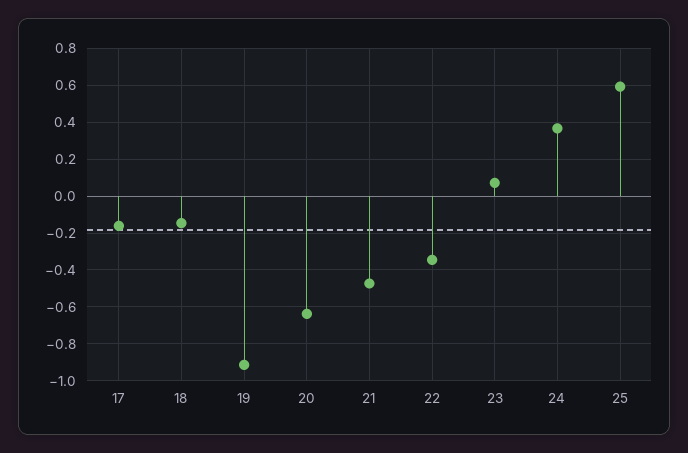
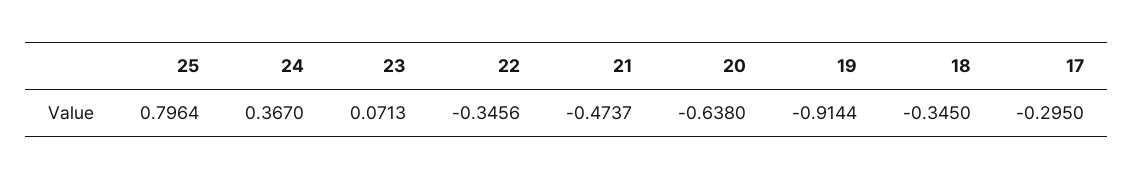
  {
-   "17": -0.15,
+   "17": -0.295,
-   "18": -0.15,
+   "18": -0.345,
    "19": -0.9144,
    "20": -0.638,
    "21": -0.4737,
    "22": -0.3456,
    "23": 0.0713,
    "24": 0.367,
-   "25": 0.6
+   "25": 0.7964
  }

